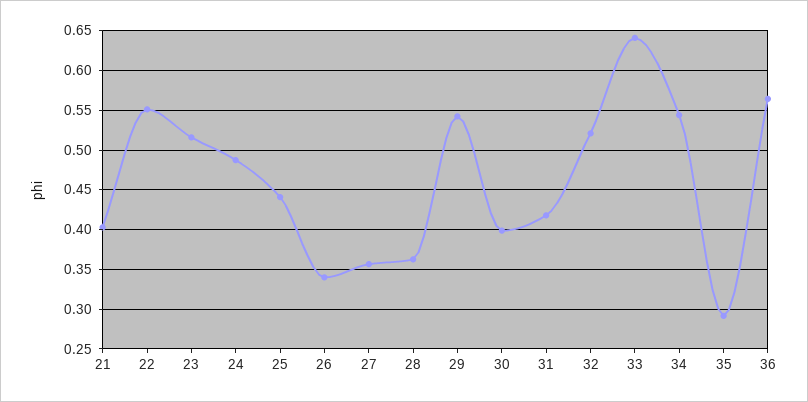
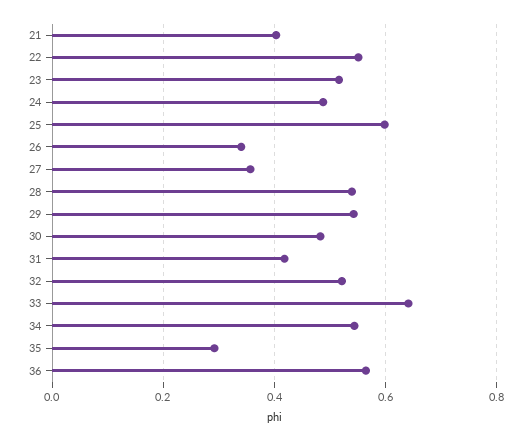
  {
    "21": 0.4,
    "22": 0.55,
    "23": 0.52,
    "24": 0.49,
-   "25": 0.44,
+   "25": 0.6,
    "26": 0.34,
    "27": 0.36,
-   "28": 0.36,
+   "28": 0.54,
    "29": 0.54,
-   "30": 0.4,
+   "30": 0.48,
    "31": 0.42,
    "32": 0.52,
    "33": 0.64,
    "34": 0.54,
    "35": 0.29,
    "36": 0.56
  }

